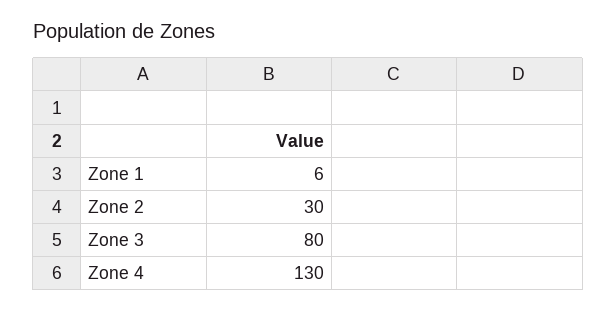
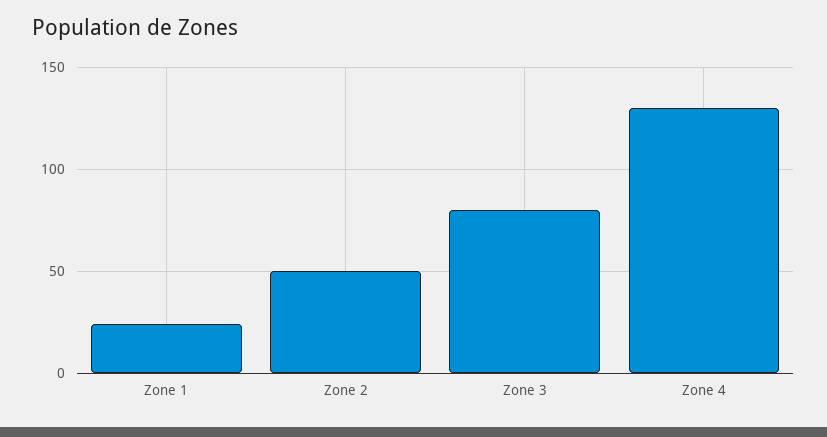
  {
-   "Zone 1": 6,
+   "Zone 1": 25,
-   "Zone 2": 30,
+   "Zone 2": 50,
    "Zone 3": 80,
    "Zone 4": 130
  }

